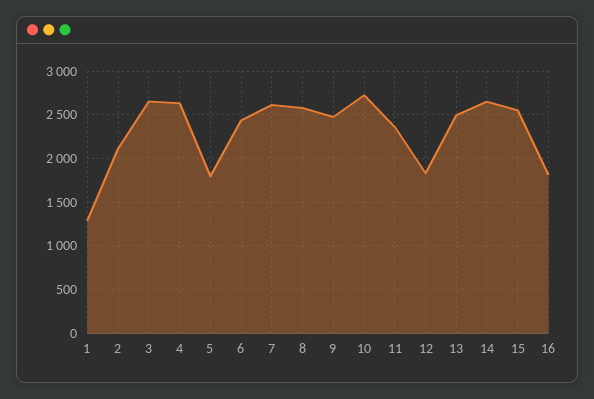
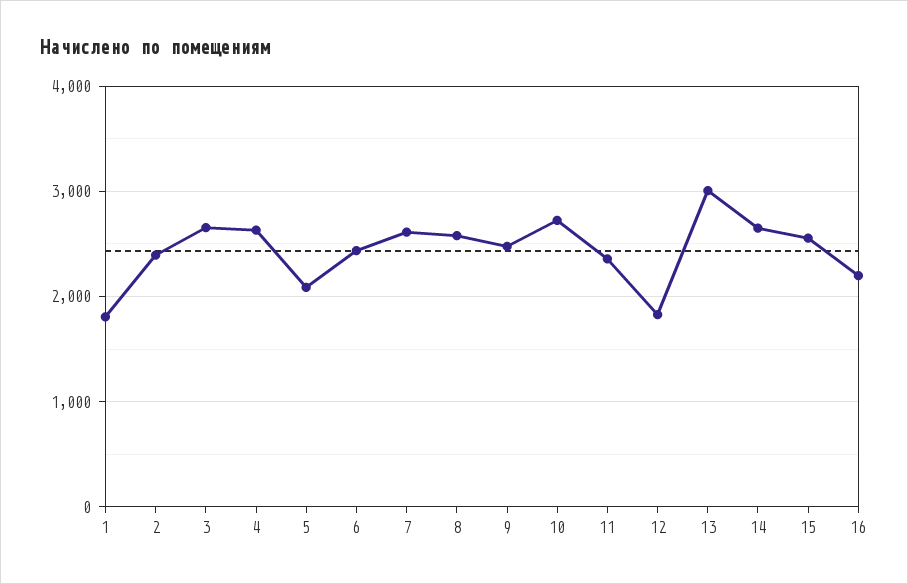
  {
-   "1": 1300,
+   "1": 1800,
-   "2": 2100,
+   "2": 2400,
    "3": 2700,
    "4": 2600,
-   "5": 1800,
+   "5": 2100,
    "6": 2400,
    "7": 2600,
    "8": 2600,
    "9": 2500,
    "10": 2700,
    "11": 2400,
    "12": 1800,
-   "13": 2500,
+   "13": 3000,
    "14": 2700,
    "15": 2600,
-   "16": 1800
+   "16": 2200
  }

